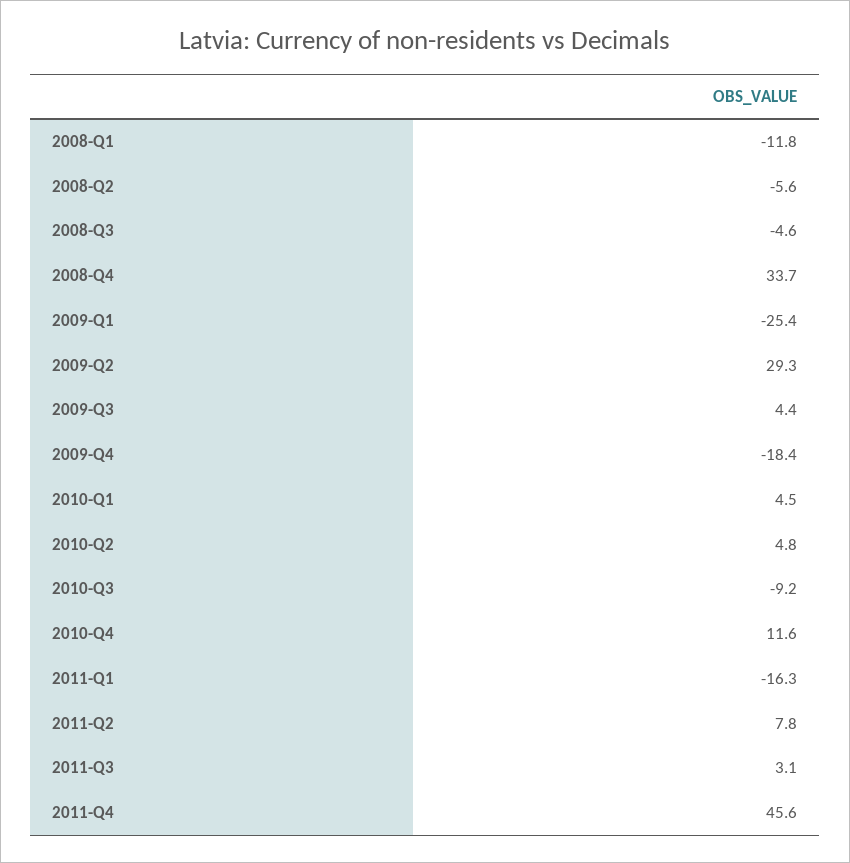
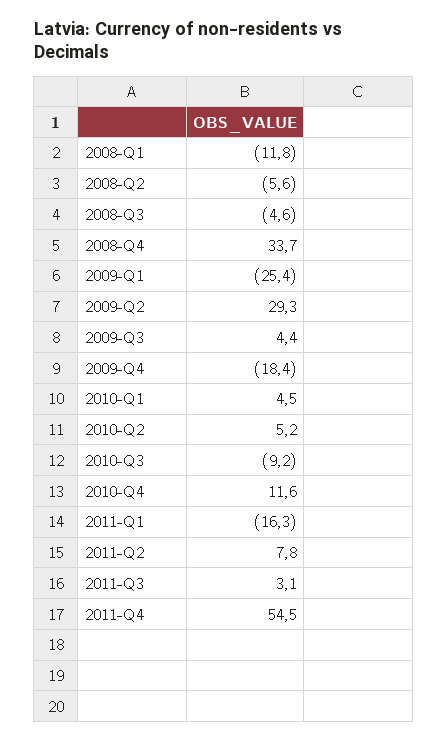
  {
    "2008-Q1": -11.8,
    "2008-Q2": -5.6,
    "2008-Q3": -4.6,
    "2008-Q4": 33.7,
    "2009-Q1": -25.4,
    "2009-Q2": 29.3,
    "2009-Q3": 4.4,
    "2009-Q4": -18.4,
    "2010-Q1": 4.5,
-   "2010-Q2": 4.8,
+   "2010-Q2": 5.2,
    "2010-Q3": -9.2,
    "2010-Q4": 11.6,
    "2011-Q1": -16.3,
    "2011-Q2": 7.8,
    "2011-Q3": 3.1,
-   "2011-Q4": 45.6
+   "2011-Q4": 54.5
  }

